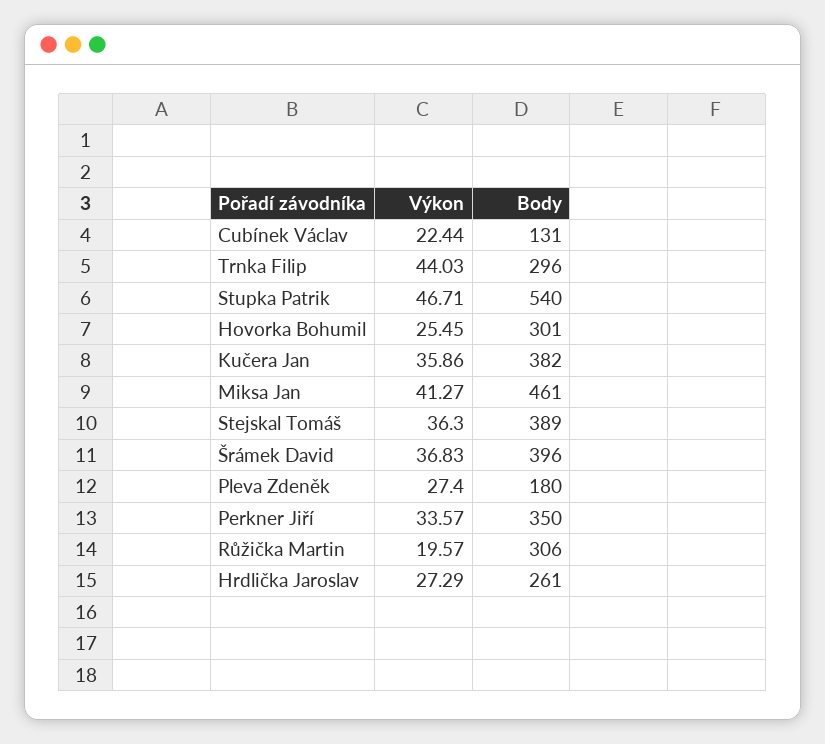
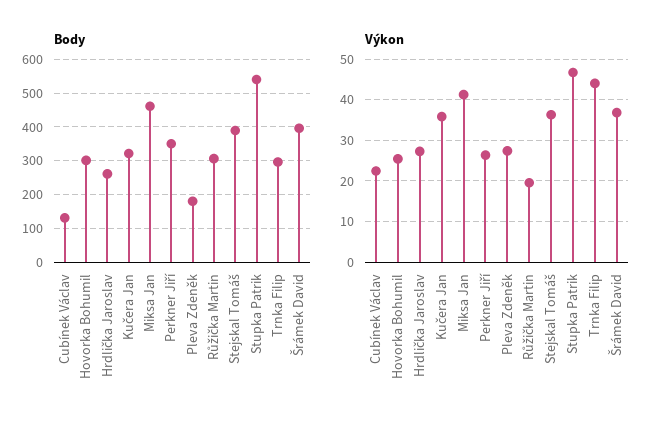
  {
    "Výkon": {
      "Cubínek Václav": 22.44,
      "Trnka Filip": 44.03,
      "Stupka Patrik": 46.71,
      "Hovorka Bohumil": 25.45,
      "Kučera Jan": 35.86,
      "Miksa Jan": 41.27,
      "Stejskal Tomáš": 36.3,
      "Šrámek David": 36.83,
      "Pleva Zdeněk": 27.4,
-     "Perkner Jiří": 33.57,
+     "Perkner Jiří": 26,
      "Růžička Martin": 19.57,
      "Hrdlička Jaroslav": 27.29
    },
    "Body": {
      "Cubínek Václav": 131,
      "Trnka Filip": 296,
      "Stupka Patrik": 540,
      "Hovorka Bohumil": 301,
-     "Kučera Jan": 382,
+     "Kučera Jan": 320,
      "Miksa Jan": 461,
      "Stejskal Tomáš": 389,
      "Šrámek David": 396,
      "Pleva Zdeněk": 180,
      "Perkner Jiří": 350,
      "Růžička Martin": 306,
      "Hrdlička Jaroslav": 261
    }
  }

